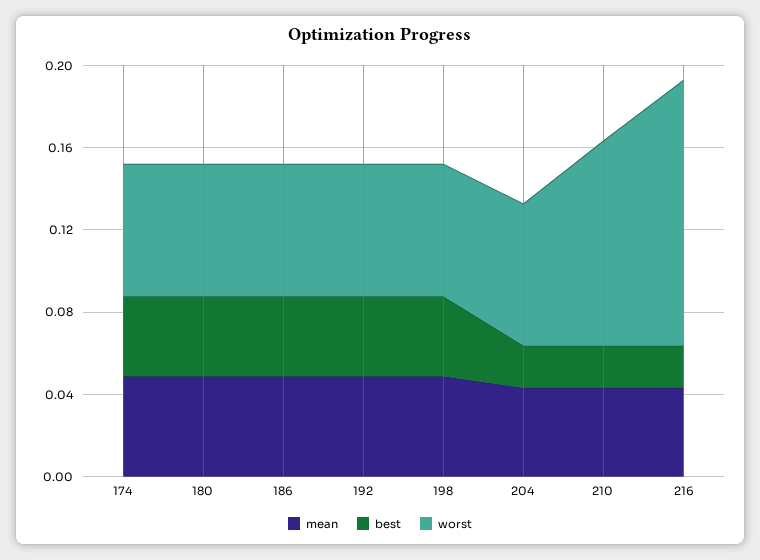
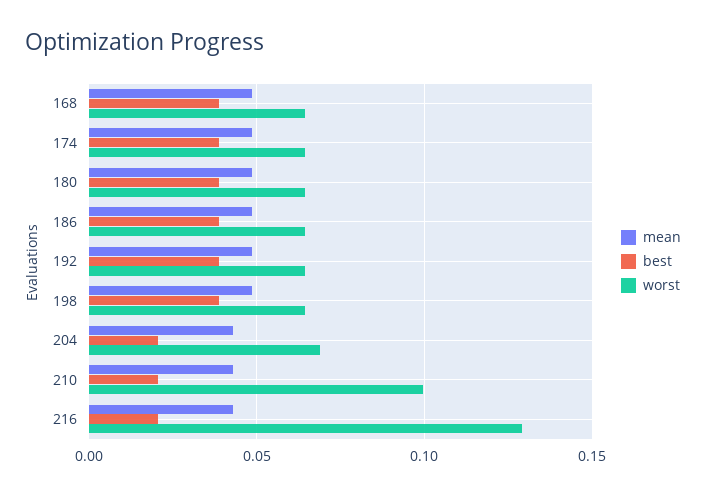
  {
    "mean": {
      "174": 0.05,
      "180": 0.05,
      "186": 0.05,
      "192": 0.05,
      "198": 0.05,
      "204": 0.045,
      "210": 0.045,
-     "216": 0.045
+     "216": 0.045,
+     "168": 0.05
    },
    "best": {
      "174": 0.04,
      "180": 0.04,
      "186": 0.04,
      "192": 0.04,
      "198": 0.04,
      "204": 0.02,
      "210": 0.02,
-     "216": 0.02
+     "216": 0.02,
+     "168": 0.04
    },
    "worst": {
      "174": 0.065,
      "180": 0.065,
      "186": 0.065,
      "192": 0.065,
      "198": 0.065,
      "204": 0.07,
      "210": 0.1,
-     "216": 0.13
+     "216": 0.13,
+     "168": 0.065
    }
  }

